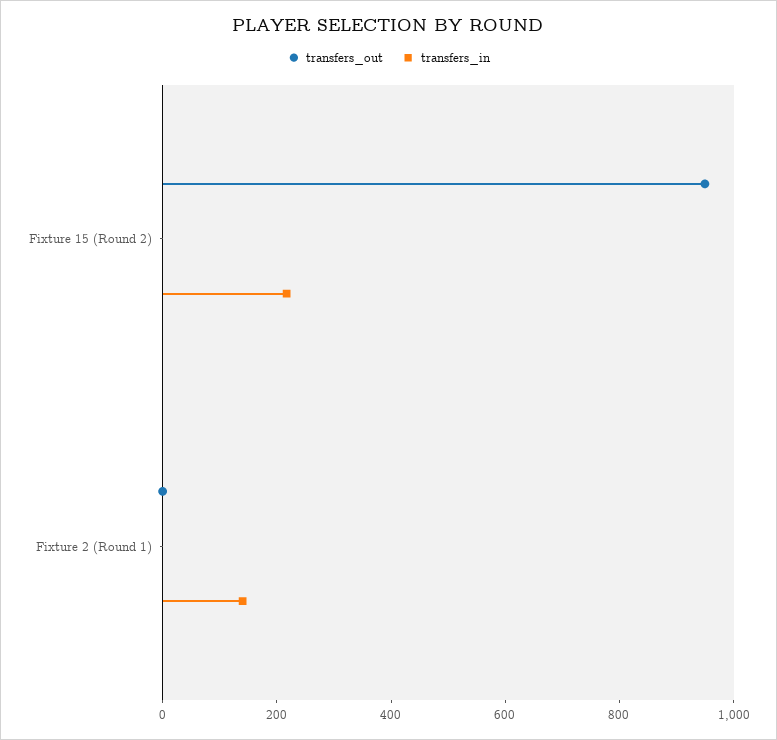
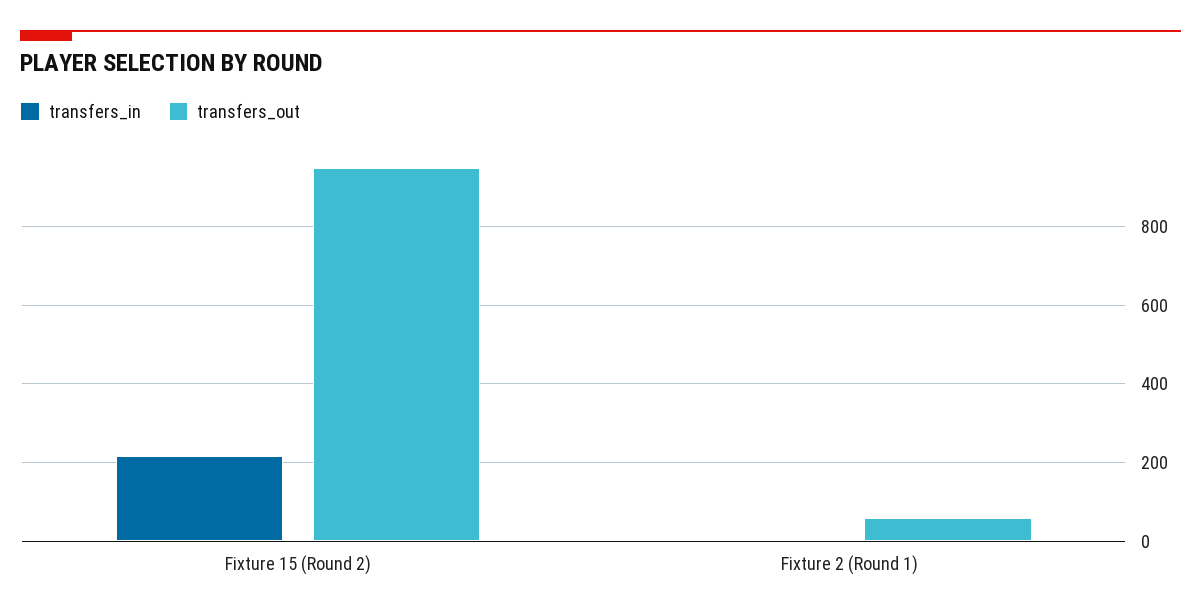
  {
    "transfers_out": {
      "Fixture 15 (Round 2)": 960,
-     "Fixture 2 (Round 1)": 0
+     "Fixture 2 (Round 1)": 60
    },
    "transfers_in": {
      "Fixture 15 (Round 2)": 220,
-     "Fixture 2 (Round 1)": 150
+     "Fixture 2 (Round 1)": 0
    }
  }

